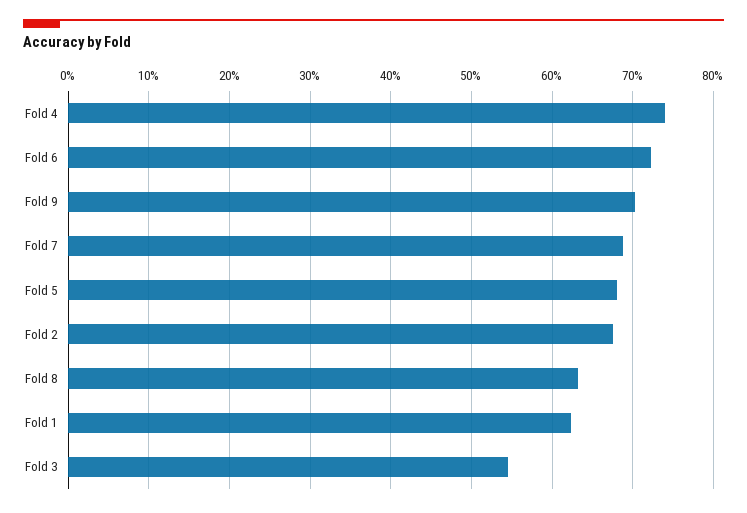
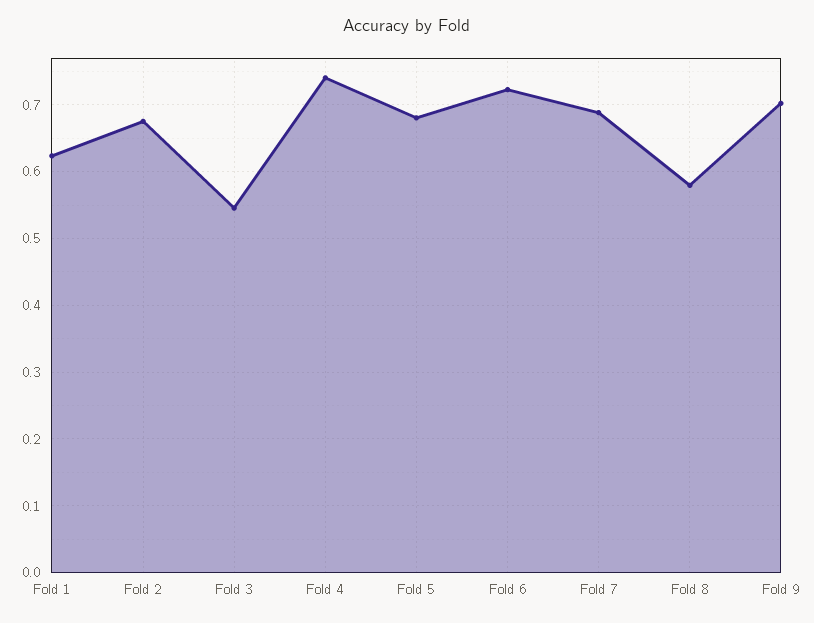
  {
    "Fold 4": 0.74,
    "Fold 6": 0.72,
    "Fold 9": 0.7,
    "Fold 7": 0.69,
    "Fold 5": 0.68,
    "Fold 2": 0.68,
-   "Fold 8": 0.63,
+   "Fold 8": 0.58,
    "Fold 1": 0.62,
    "Fold 3": 0.55
  }

